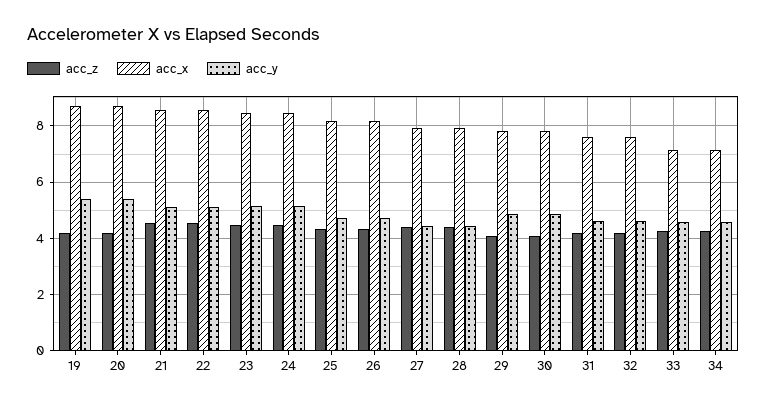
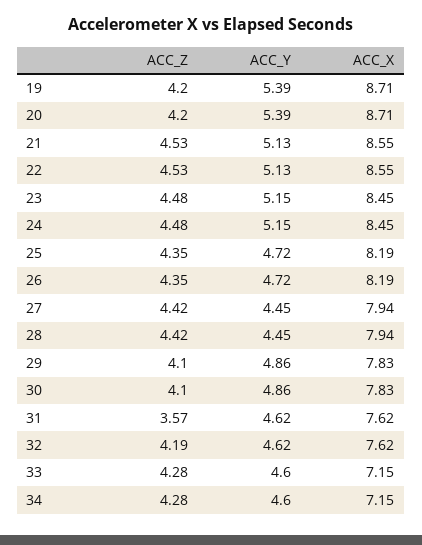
  {
    "acc_z": {
      "19": 4.2,
      "20": 4.2,
      "21": 4.53,
      "22": 4.53,
      "23": 4.48,
      "24": 4.48,
      "25": 4.35,
      "26": 4.35,
      "27": 4.42,
      "28": 4.42,
      "29": 4.1,
      "30": 4.1,
-     "31": 4.25,
+     "31": 3.57,
      "32": 4.19,
      "33": 4.28,
      "34": 4.28
    },
    "acc_x": {
      "19": 8.71,
      "20": 8.71,
      "21": 8.55,
      "22": 8.55,
      "23": 8.45,
      "24": 8.45,
      "25": 8.19,
      "26": 8.19,
      "27": 7.94,
      "28": 7.94,
      "29": 7.83,
      "30": 7.83,
      "31": 7.62,
      "32": 7.62,
      "33": 7.15,
      "34": 7.15
    },
    "acc_y": {
      "19": 5.39,
      "20": 5.39,
      "21": 5.13,
      "22": 5.13,
      "23": 5.15,
      "24": 5.15,
      "25": 4.72,
      "26": 4.72,
      "27": 4.45,
      "28": 4.45,
      "29": 4.86,
      "30": 4.86,
      "31": 4.62,
      "32": 4.62,
      "33": 4.6,
      "34": 4.6
    }
  }

